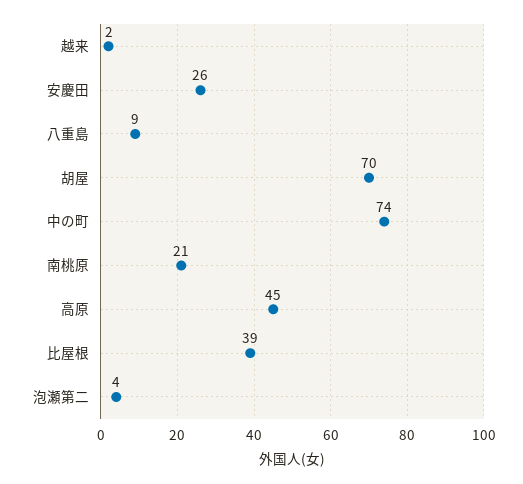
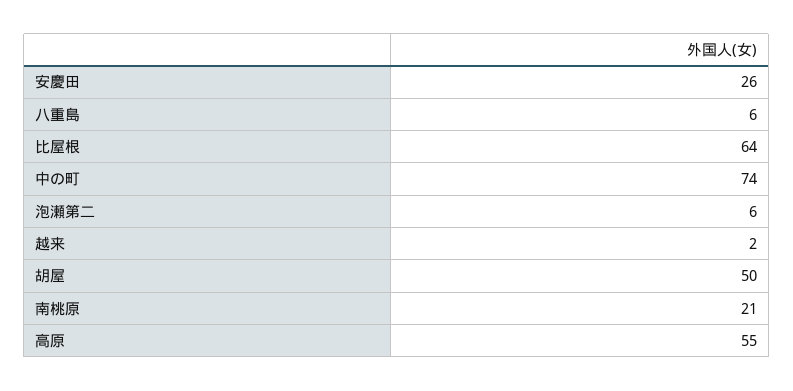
  {
    "越来": 2,
    "安慶田": 26,
-   "八重島": 9,
+   "八重島": 6,
-   "胡屋": 70,
+   "胡屋": 50,
    "中の町": 74,
    "南桃原": 21,
-   "高原": 45,
+   "高原": 55,
-   "比屋根": 39,
+   "比屋根": 64,
-   "泡瀬第二": 4
+   "泡瀬第二": 6
  }

